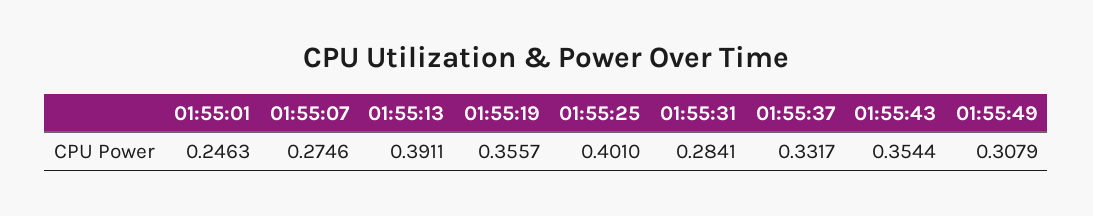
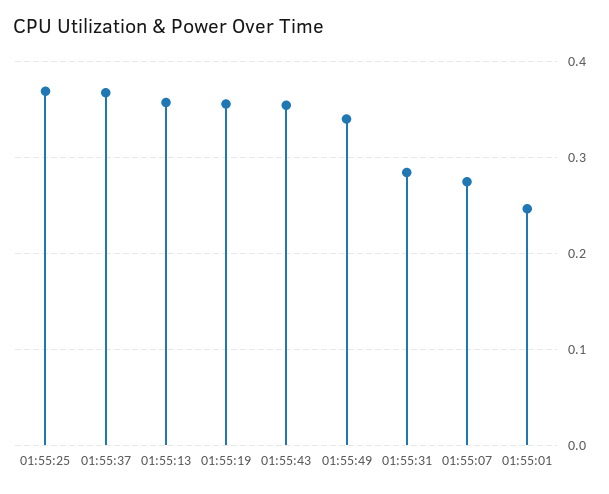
  {
    "01:55:01": 0.2463,
    "01:55:07": 0.2746,
-   "01:55:13": 0.3911,
+   "01:55:13": 0.36,
    "01:55:19": 0.3557,
-   "01:55:25": 0.401,
+   "01:55:25": 0.37,
    "01:55:31": 0.2841,
-   "01:55:37": 0.3317,
+   "01:55:37": 0.37,
    "01:55:43": 0.3544,
-   "01:55:49": 0.3079
+   "01:55:49": 0.34
  }

